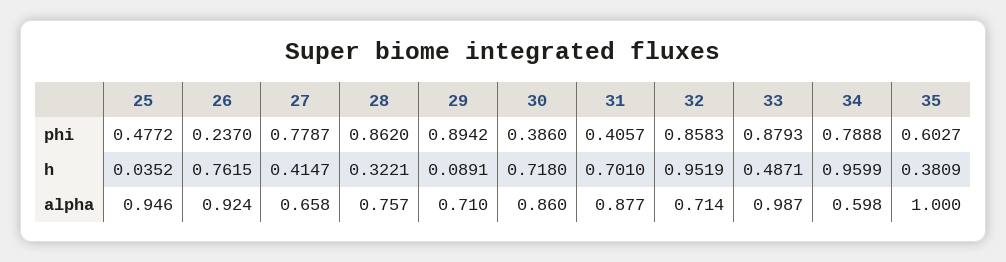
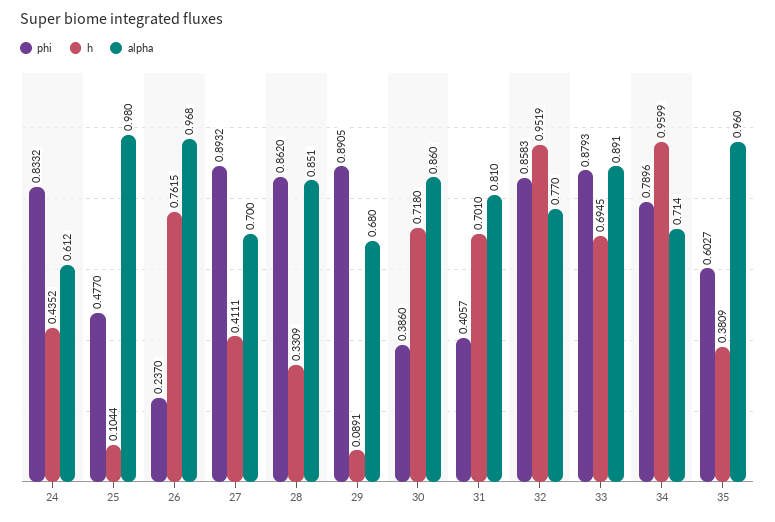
  {
    "phi": {
-     "25": 0.4772,
+     "25": 0.477,
      "26": 0.237,
-     "27": 0.7787,
+     "27": 0.8932,
      "28": 0.862,
-     "29": 0.8942,
+     "29": 0.8905,
      "30": 0.386,
      "31": 0.4057,
      "32": 0.8583,
      "33": 0.8793,
-     "34": 0.7888,
+     "34": 0.7896,
-     "35": 0.6027
+     "35": 0.6027,
+     "24": 0.8332
    },
    "h": {
-     "25": 0.0352,
+     "25": 0.1044,
      "26": 0.7615,
-     "27": 0.4147,
+     "27": 0.4111,
-     "28": 0.3221,
+     "28": 0.3309,
      "29": 0.0891,
      "30": 0.718,
      "31": 0.701,
      "32": 0.9519,
-     "33": 0.4871,
+     "33": 0.6945,
      "34": 0.9599,
-     "35": 0.3809
+     "35": 0.3809,
+     "24": 0.4352
    },
    "alpha": {
-     "25": 0.946,
+     "25": 0.98,
-     "26": 0.924,
+     "26": 0.968,
-     "27": 0.658,
+     "27": 0.7,
-     "28": 0.757,
+     "28": 0.851,
-     "29": 0.71,
+     "29": 0.68,
      "30": 0.86,
-     "31": 0.877,
+     "31": 0.81,
-     "32": 0.714,
+     "32": 0.77,
-     "33": 0.987,
+     "33": 0.891,
-     "34": 0.598,
+     "34": 0.714,
-     "35": 1
+     "35": 0.96,
+     "24": 0.612
    }
  }

